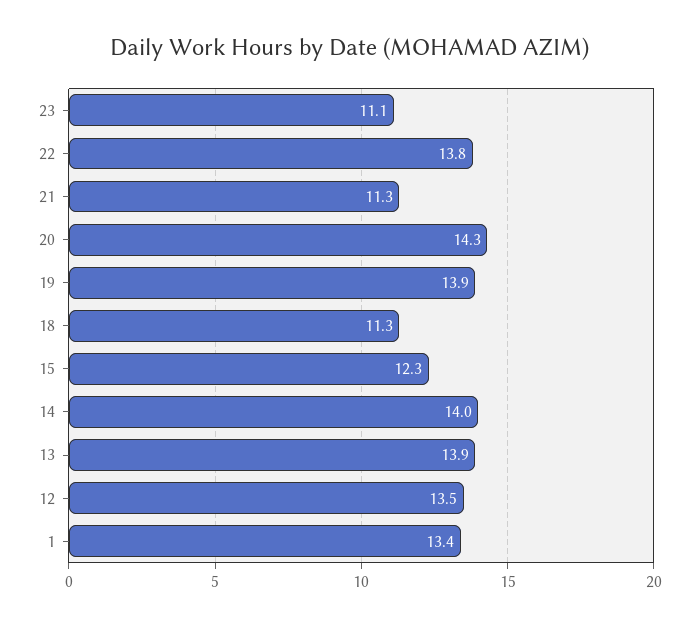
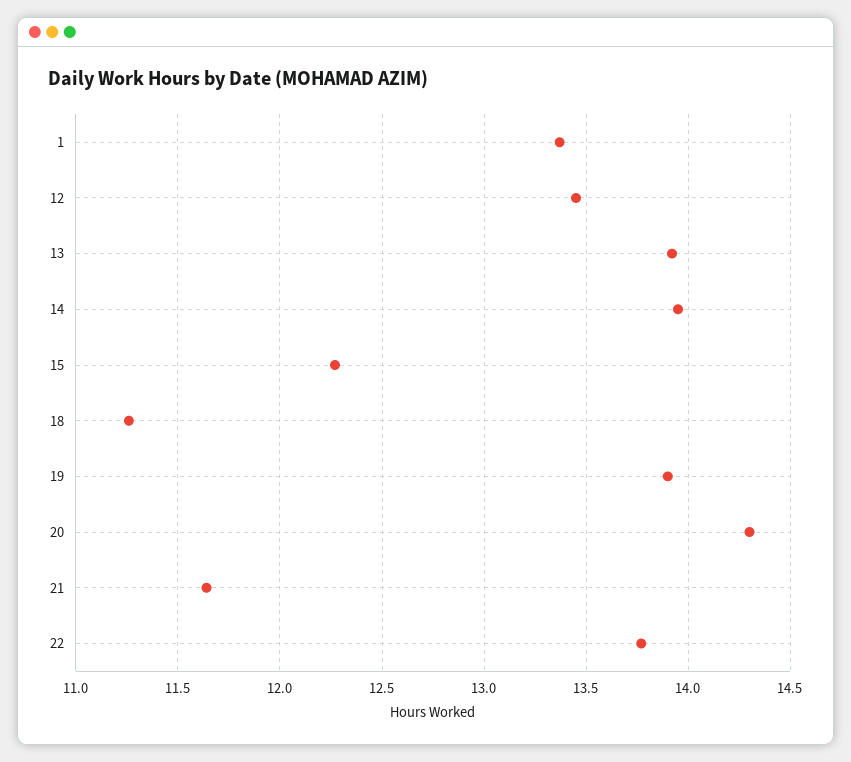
  {
-   "23": 11.1,
    "22": 13.8,
-   "21": 11.3,
+   "21": 11.65,
    "20": 14.3,
    "19": 13.9,
    "18": 11.3,
    "15": 12.3,
    "14": 14,
    "13": 13.9,
    "12": 13.5,
    "1": 13.4
  }

